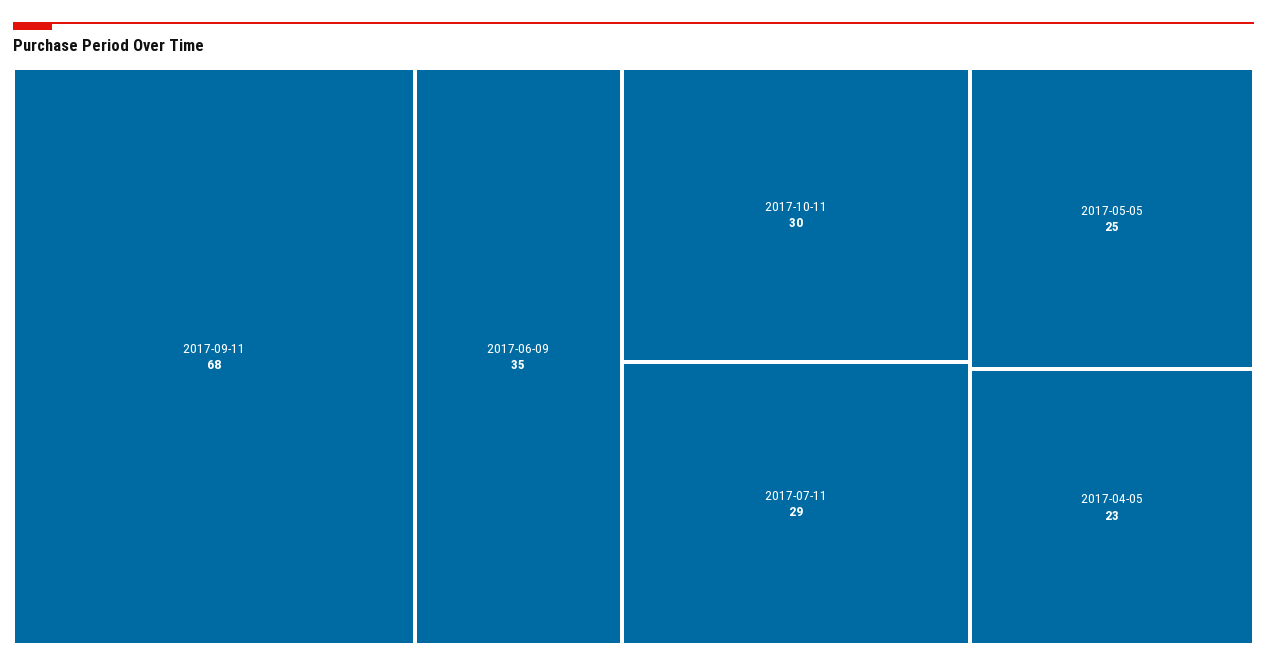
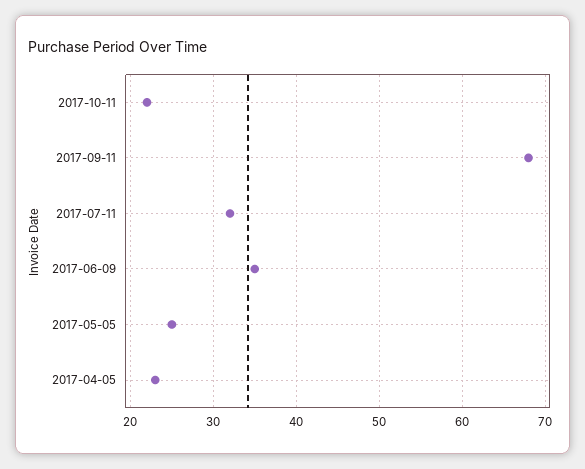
  {
    "2017-09-11": 68,
    "2017-06-09": 35,
-   "2017-10-11": 30,
+   "2017-10-11": 22,
-   "2017-07-11": 29,
+   "2017-07-11": 32,
    "2017-05-05": 25,
    "2017-04-05": 23
  }

